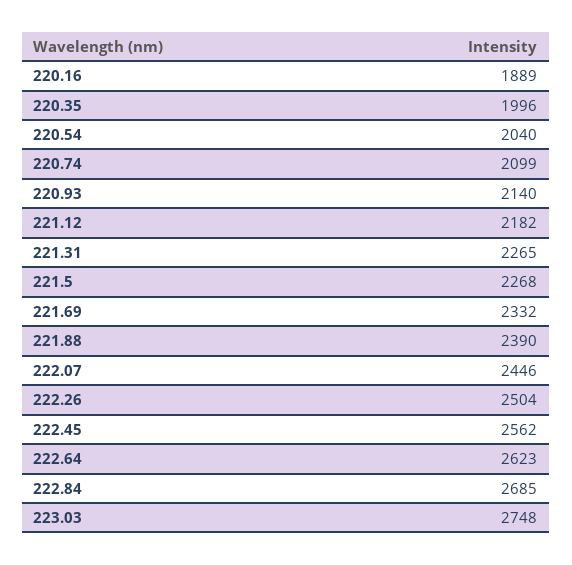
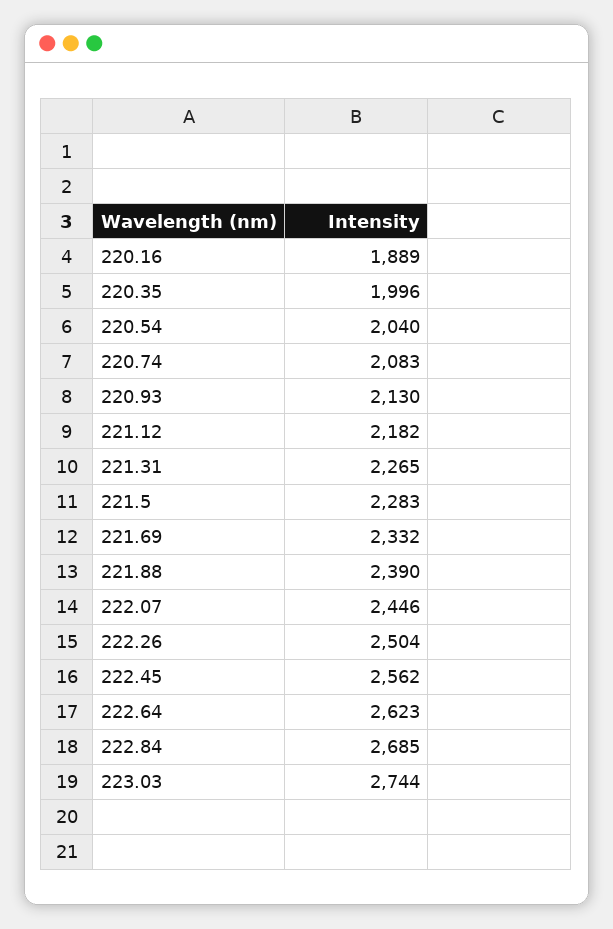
  {
    "220.16": 1889,
    "220.35": 1996,
    "220.54": 2040,
-   "220.74": 2099,
+   "220.74": 2083,
-   "220.93": 2140,
+   "220.93": 2130,
    "221.12": 2182,
    "221.31": 2265,
-   "221.5": 2268,
+   "221.5": 2283,
    "221.69": 2332,
    "221.88": 2390,
    "222.07": 2446,
    "222.26": 2504,
    "222.45": 2562,
    "222.64": 2623,
    "222.84": 2685,
-   "223.03": 2748
+   "223.03": 2744
  }

